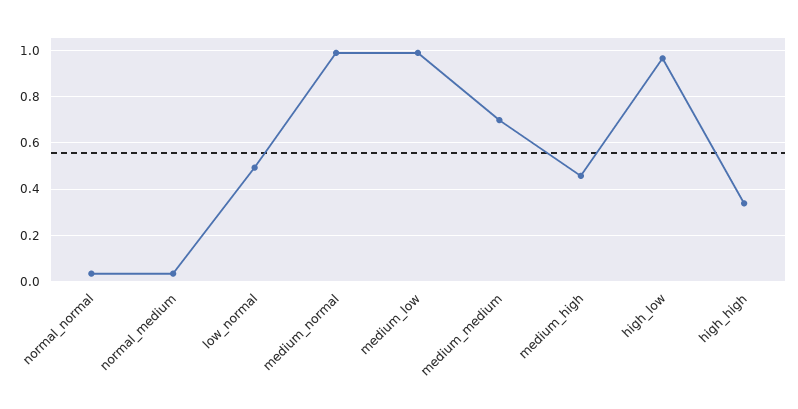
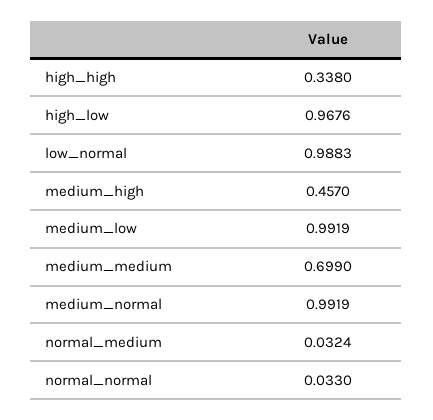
  {
    "normal_normal": 0.033,
    "normal_medium": 0.0324,
-   "low_normal": 0.5,
+   "low_normal": 0.9883,
    "medium_normal": 0.9919,
    "medium_low": 0.9919,
    "medium_medium": 0.699,
    "medium_high": 0.457,
    "high_low": 0.9676,
    "high_high": 0.338
  }

